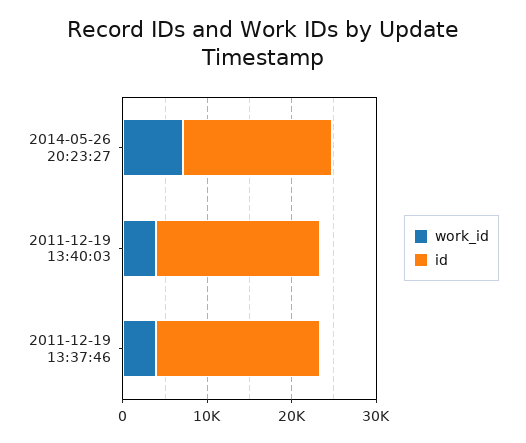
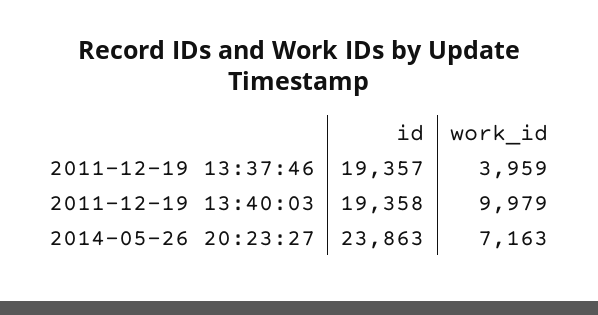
  {
    "work_id": {
      "2014-05-26 20:23:27": 7163,
-     "2011-12-19 13:40:03": 4000,
+     "2011-12-19 13:40:03": 9979,
      "2011-12-19 13:37:46": 3959
    },
    "id": {
-     "2014-05-26 20:23:27": 18000,
+     "2014-05-26 20:23:27": 23863,
      "2011-12-19 13:40:03": 19358,
      "2011-12-19 13:37:46": 19357
    }
  }

